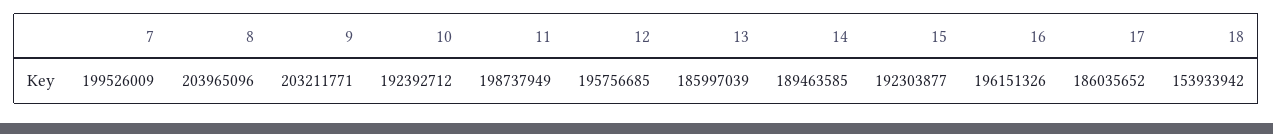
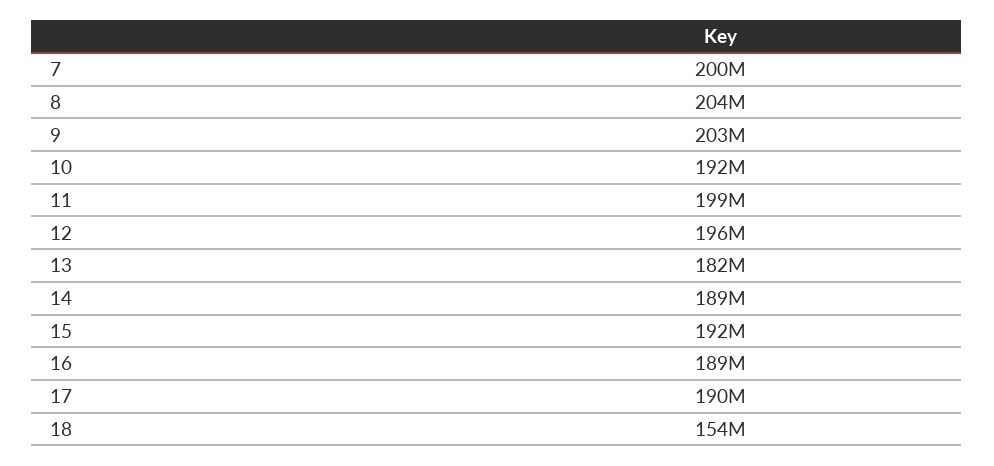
  {
    "7": 199526009,
    "8": 203965096,
    "9": 203211771,
    "10": 192392712,
    "11": 198737949,
    "12": 195756685,
-   "13": 185997039,
+   "13": 182000000,
    "14": 189463585,
    "15": 192303877,
-   "16": 196151326,
+   "16": 189000000,
-   "17": 186035652,
+   "17": 190000000,
    "18": 153933942
  }

